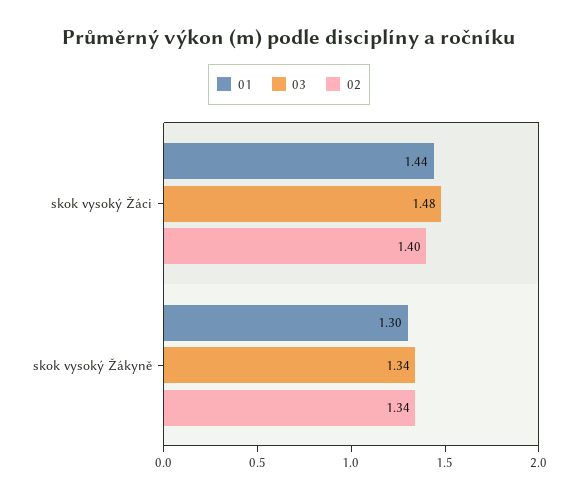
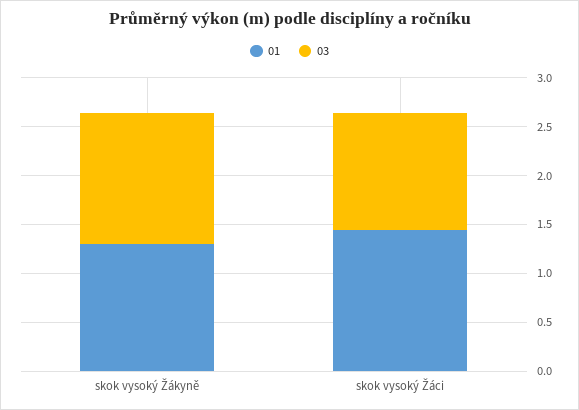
  {
    "01": {
      "skok vysoký Žáci": 1.44,
      "skok vysoký Žákyně": 1.3
    },
    "03": {
-     "skok vysoký Žáci": 1.48,
+     "skok vysoký Žáci": 1.2,
      "skok vysoký Žákyně": 1.34
-   },
+   }
-   "02": {
-     "skok vysoký Žáci": 1.4,
-     "skok vysoký Žákyně": 1.34
-   }
  }

